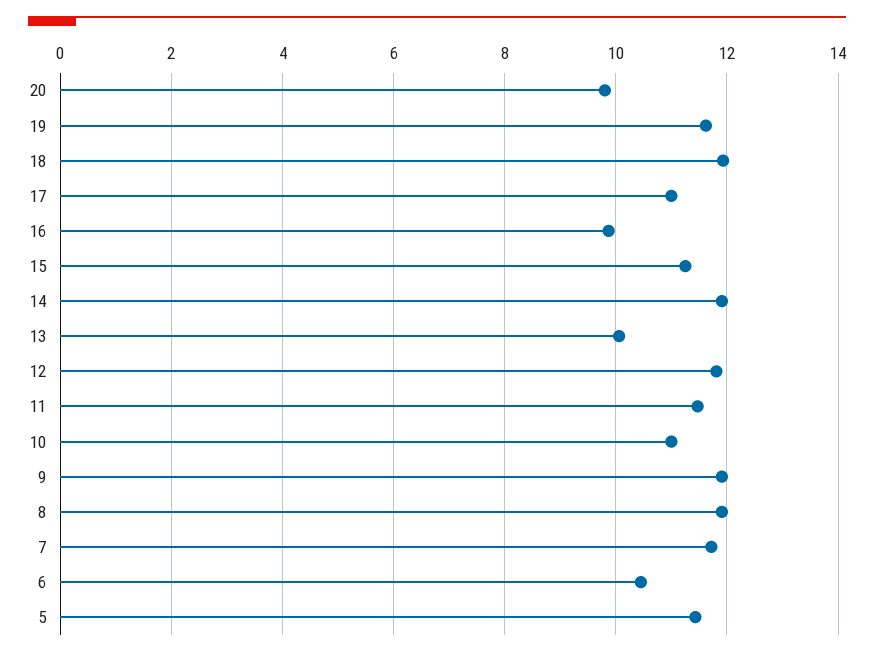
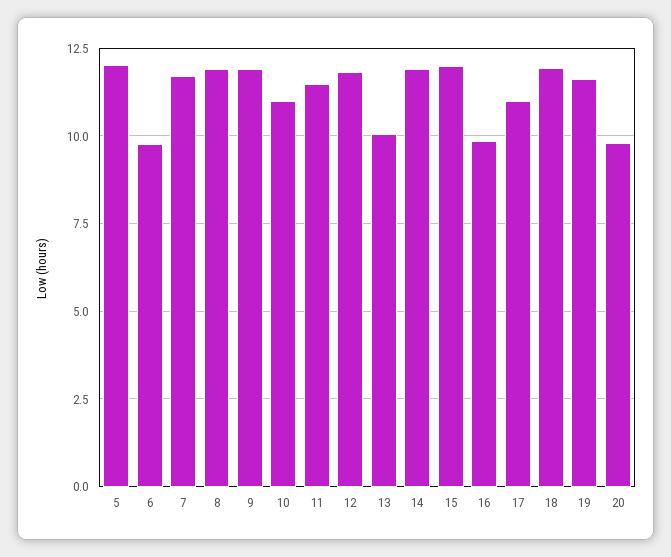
  {
    "20": 9.8,
    "19": 11.6,
    "18": 12,
    "17": 11,
    "16": 9.8,
-   "15": 11.2,
+   "15": 12,
    "14": 12,
    "13": 10,
    "12": 11.8,
    "11": 11.4,
    "10": 11,
    "9": 12,
    "8": 12,
    "7": 11.8,
-   "6": 10.4,
+   "6": 9.75,
-   "5": 11.4
+   "5": 12
  }

